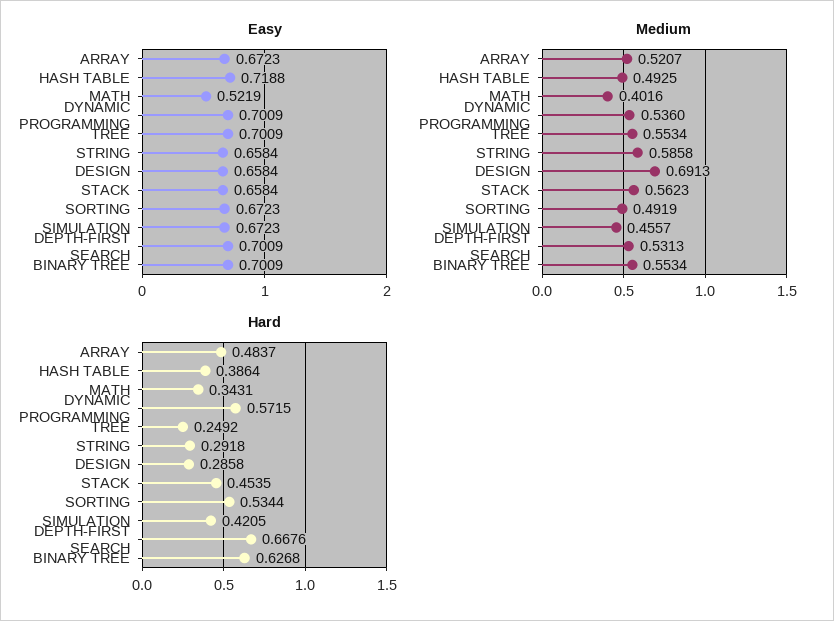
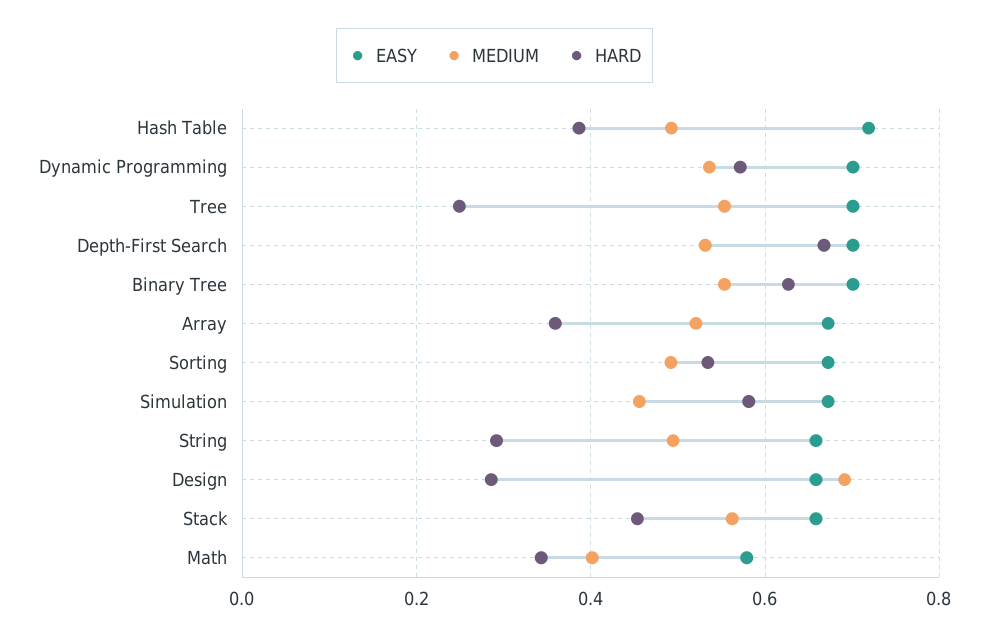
  {
    "Easy": {
      "ARRAY": 0.6723,
      "HASH TABLE": 0.7188,
-     "MATH": 0.5219,
+     "MATH": 0.58,
      "DYNAMIC PROGRAMMING": 0.7009,
      "TREE": 0.7009,
      "STRING": 0.6584,
      "DESIGN": 0.6584,
      "STACK": 0.6584,
      "SORTING": 0.6723,
      "SIMULATION": 0.6723,
      "DEPTH-FIRST SEARCH": 0.7009,
      "BINARY TREE": 0.7009
    },
    "Medium": {
      "ARRAY": 0.5207,
      "HASH TABLE": 0.4925,
      "MATH": 0.4016,
      "DYNAMIC PROGRAMMING": 0.536,
      "TREE": 0.5534,
-     "STRING": 0.5858,
+     "STRING": 0.5,
      "DESIGN": 0.6913,
      "STACK": 0.5623,
      "SORTING": 0.4919,
      "SIMULATION": 0.4557,
      "DEPTH-FIRST SEARCH": 0.5313,
      "BINARY TREE": 0.5534
    },
    "Hard": {
-     "ARRAY": 0.4837,
+     "ARRAY": 0.36,
      "HASH TABLE": 0.3864,
      "MATH": 0.3431,
      "DYNAMIC PROGRAMMING": 0.5715,
      "TREE": 0.2492,
      "STRING": 0.2918,
      "DESIGN": 0.2858,
      "STACK": 0.4535,
      "SORTING": 0.5344,
-     "SIMULATION": 0.4205,
+     "SIMULATION": 0.58,
      "DEPTH-FIRST SEARCH": 0.6676,
      "BINARY TREE": 0.6268
    }
  }

